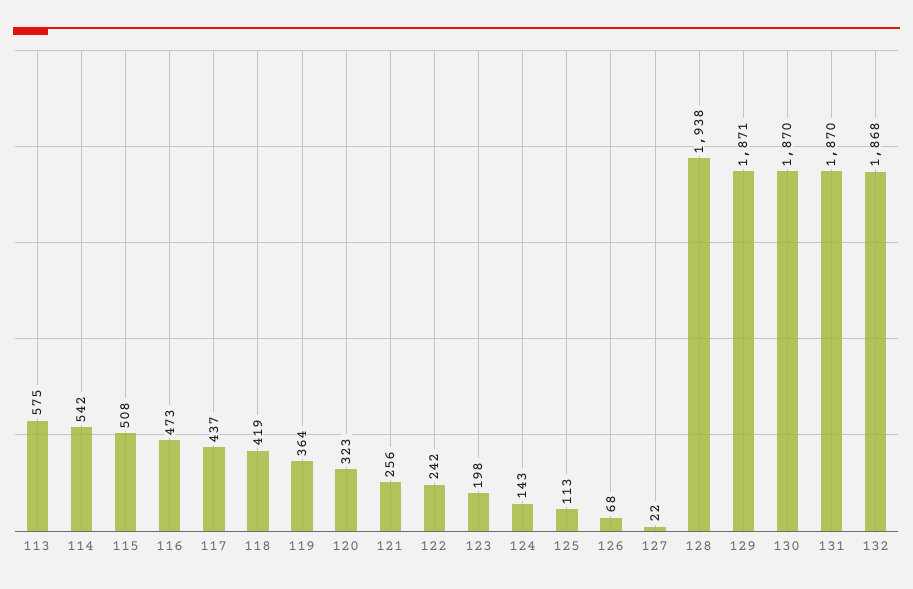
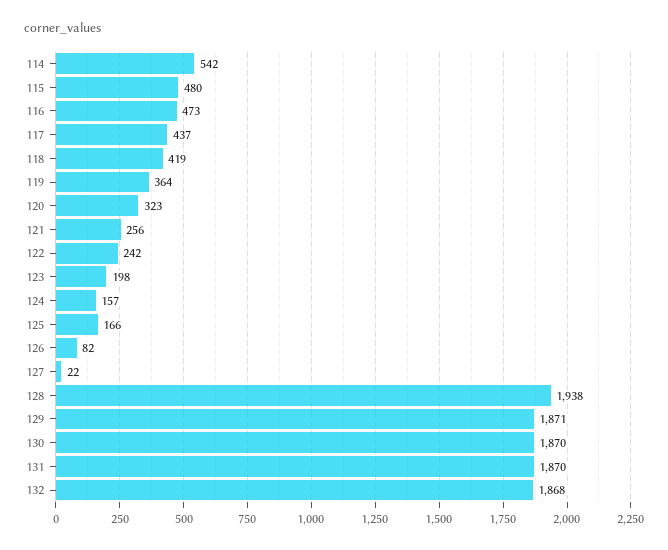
  {
-   "113": 575,
    "114": 542,
-   "115": 508,
+   "115": 480,
    "116": 473,
    "117": 437,
    "118": 419,
    "119": 364,
    "120": 323,
    "121": 256,
    "122": 242,
    "123": 198,
-   "124": 143,
+   "124": 157,
-   "125": 113,
+   "125": 166,
-   "126": 68,
+   "126": 82,
    "127": 22,
    "128": 1938,
    "129": 1871,
    "130": 1870,
    "131": 1870,
    "132": 1868
  }

